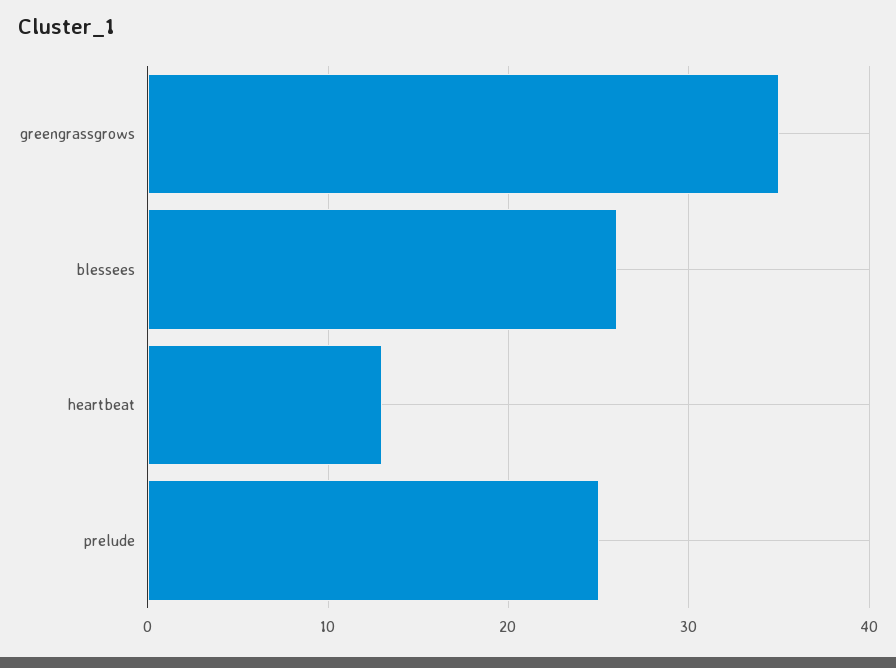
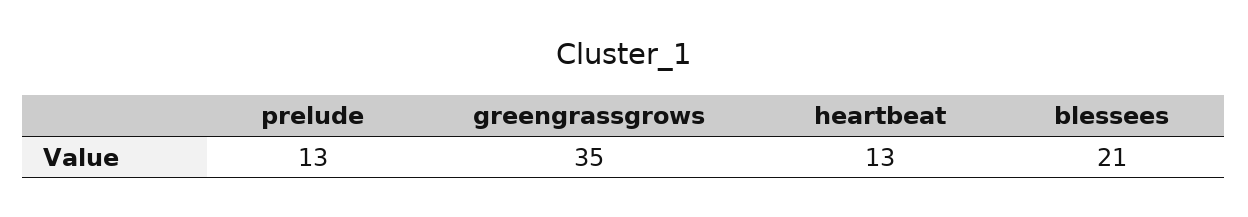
  {
    "greengrassgrows": 35,
-   "blessees": 26,
+   "blessees": 21,
    "heartbeat": 13,
-   "prelude": 25
+   "prelude": 13
  }

